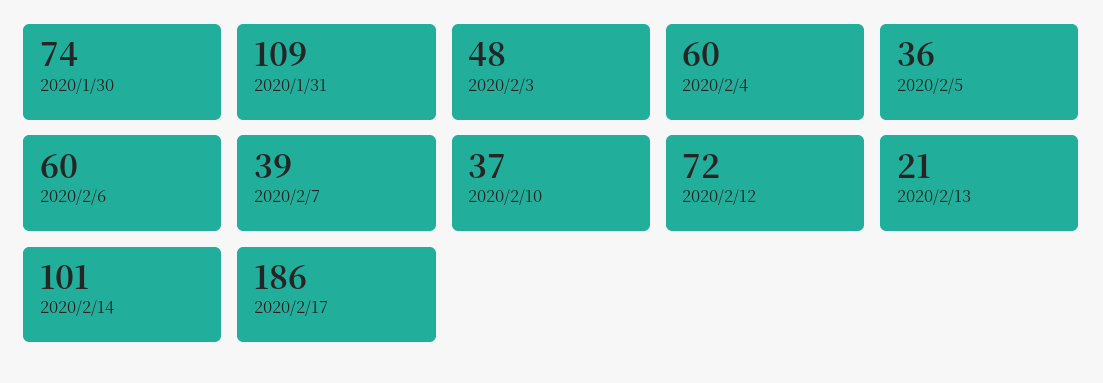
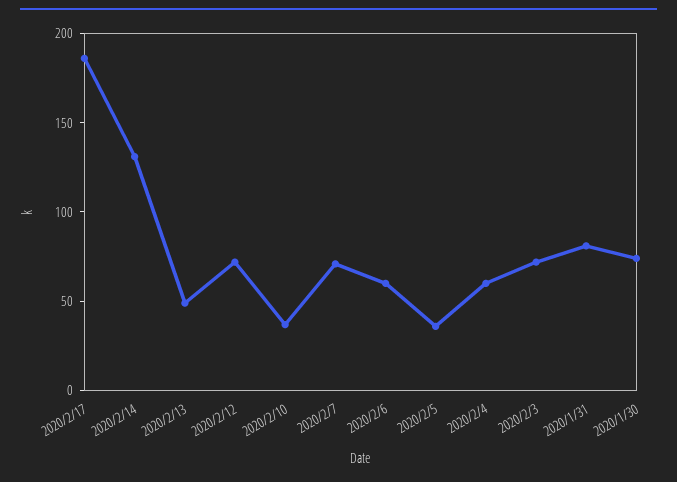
  {
    "2020/1/30": 74,
-   "2020/1/31": 109,
+   "2020/1/31": 80,
-   "2020/2/3": 48,
+   "2020/2/3": 70,
    "2020/2/4": 60,
    "2020/2/5": 36,
    "2020/2/6": 60,
-   "2020/2/7": 39,
+   "2020/2/7": 70,
    "2020/2/10": 37,
    "2020/2/12": 72,
-   "2020/2/13": 21,
+   "2020/2/13": 50,
-   "2020/2/14": 101,
+   "2020/2/14": 130,
    "2020/2/17": 186
  }

